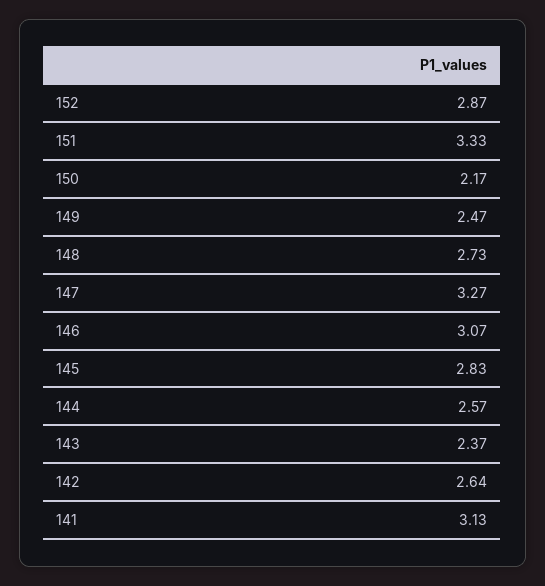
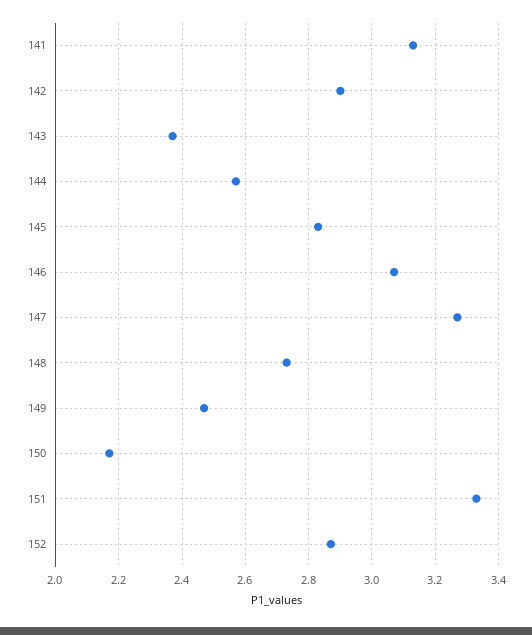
  {
    "152": 2.87,
    "151": 3.33,
    "150": 2.17,
    "149": 2.47,
    "148": 2.73,
    "147": 3.27,
    "146": 3.07,
    "145": 2.83,
    "144": 2.57,
    "143": 2.37,
-   "142": 2.64,
+   "142": 2.9,
    "141": 3.13
  }

